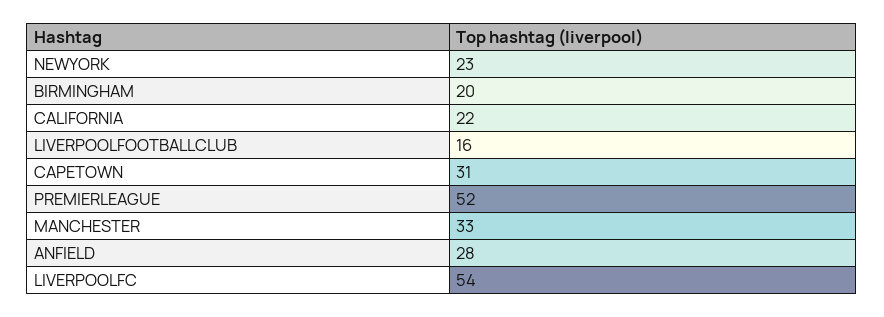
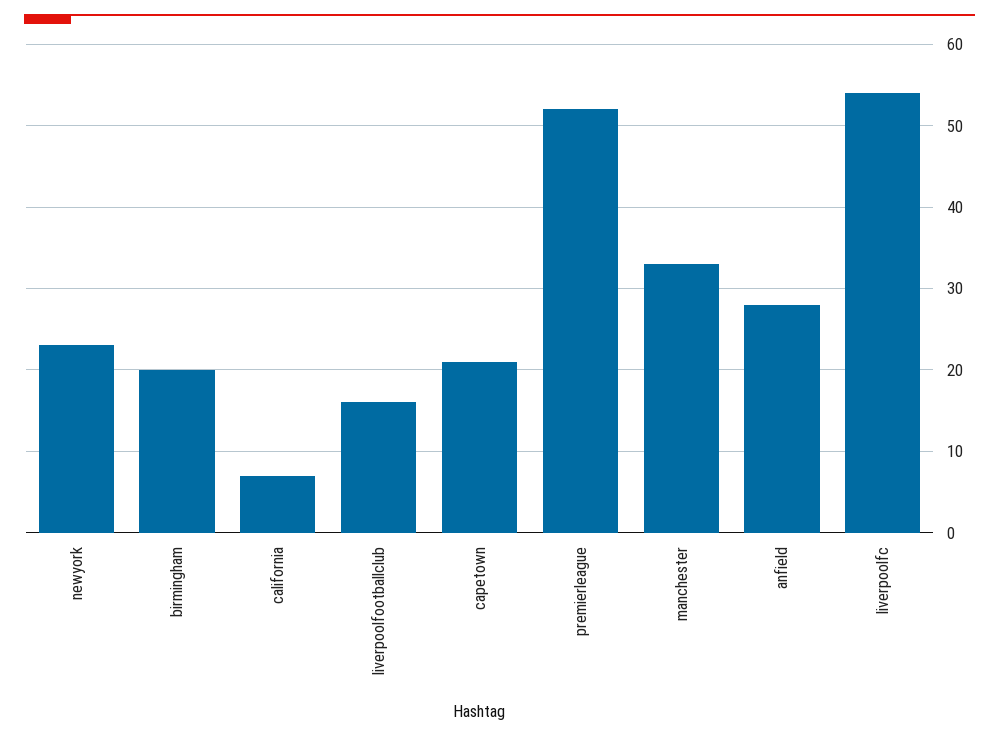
  {
    "NEWYORK": 23,
    "BIRMINGHAM": 20,
-   "CALIFORNIA": 22,
+   "CALIFORNIA": 7,
    "LIVERPOOLFOOTBALLCLUB": 16,
-   "CAPETOWN": 31,
+   "CAPETOWN": 21,
    "PREMIERLEAGUE": 52,
    "MANCHESTER": 33,
    "ANFIELD": 28,
    "LIVERPOOLFC": 54
  }

